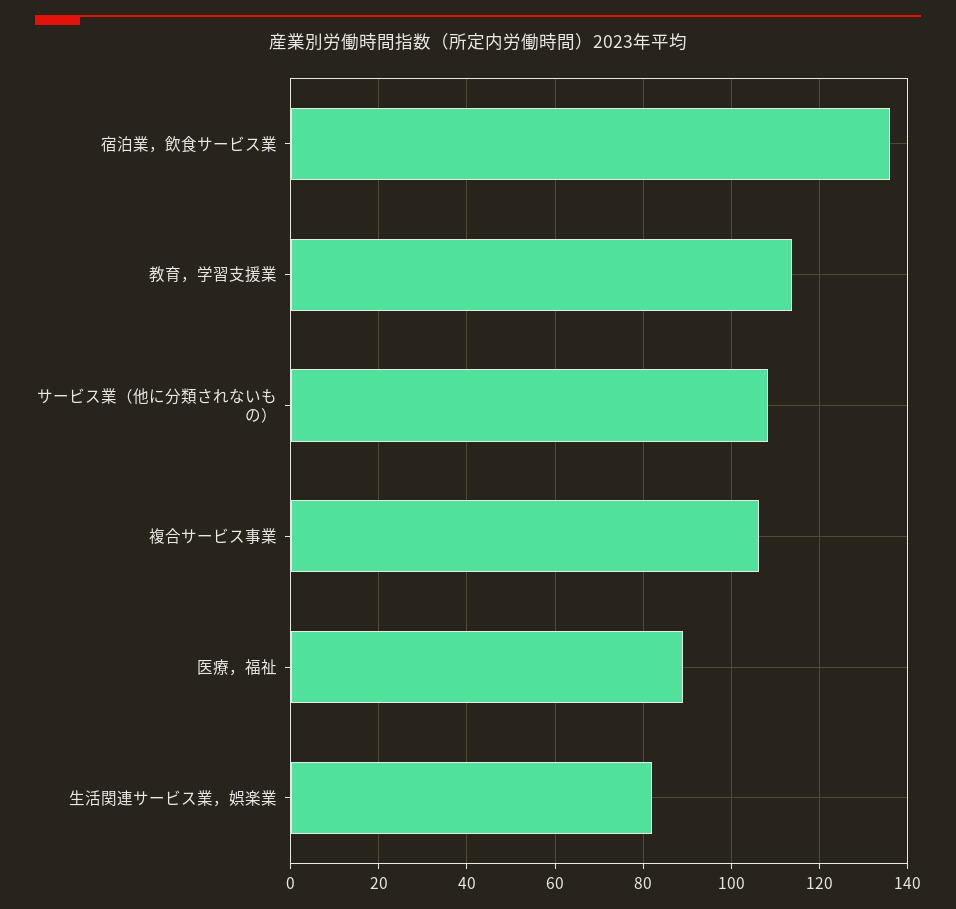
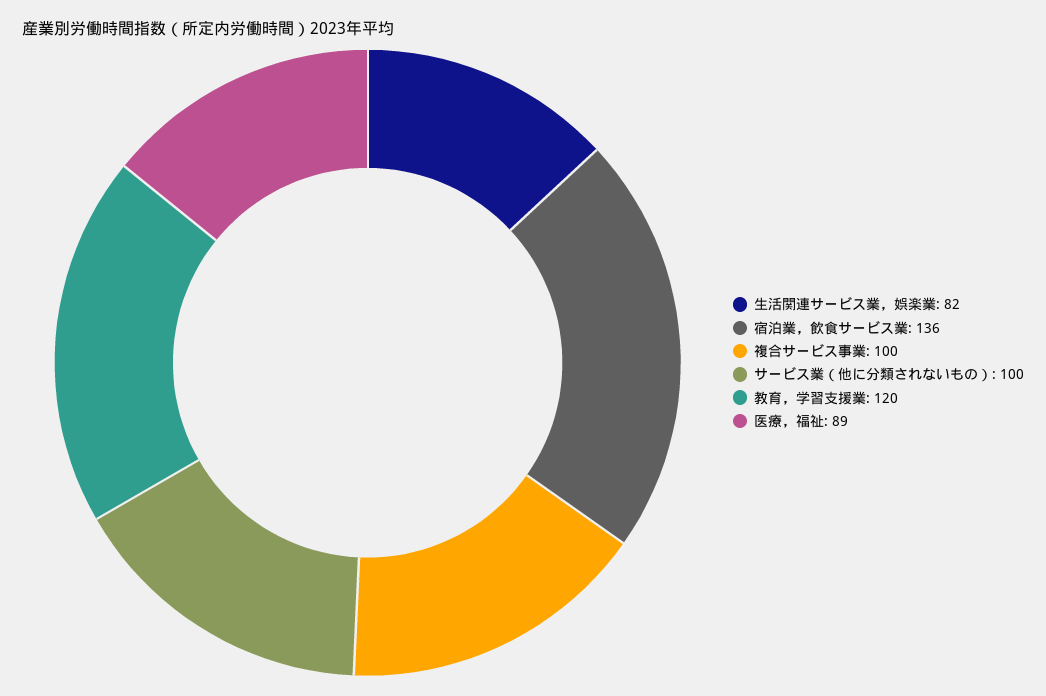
  {
    "宿泊業，飲食サービス業": 136,
-   "教育，学習支援業": 114,
+   "教育，学習支援業": 120,
-   "サービス業（他に分類されないもの）": 108,
+   "サービス業（他に分類されないもの）": 100,
-   "複合サービス事業": 106,
+   "複合サービス事業": 100,
    "医療，福祉": 89,
    "生活関連サービス業，娯楽業": 82
  }

